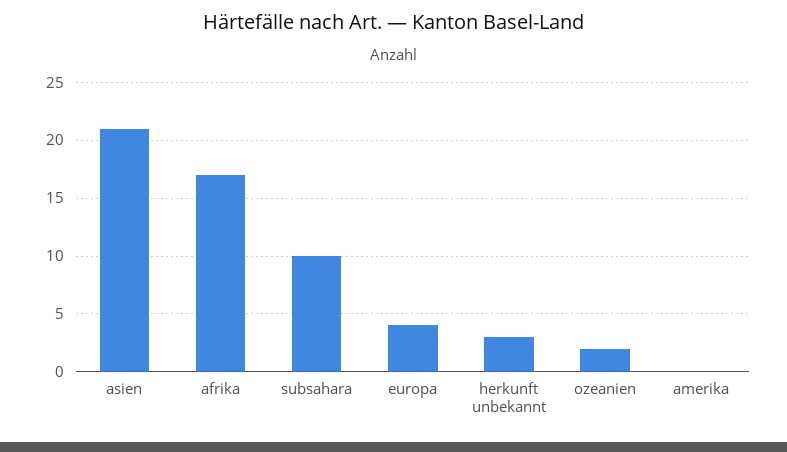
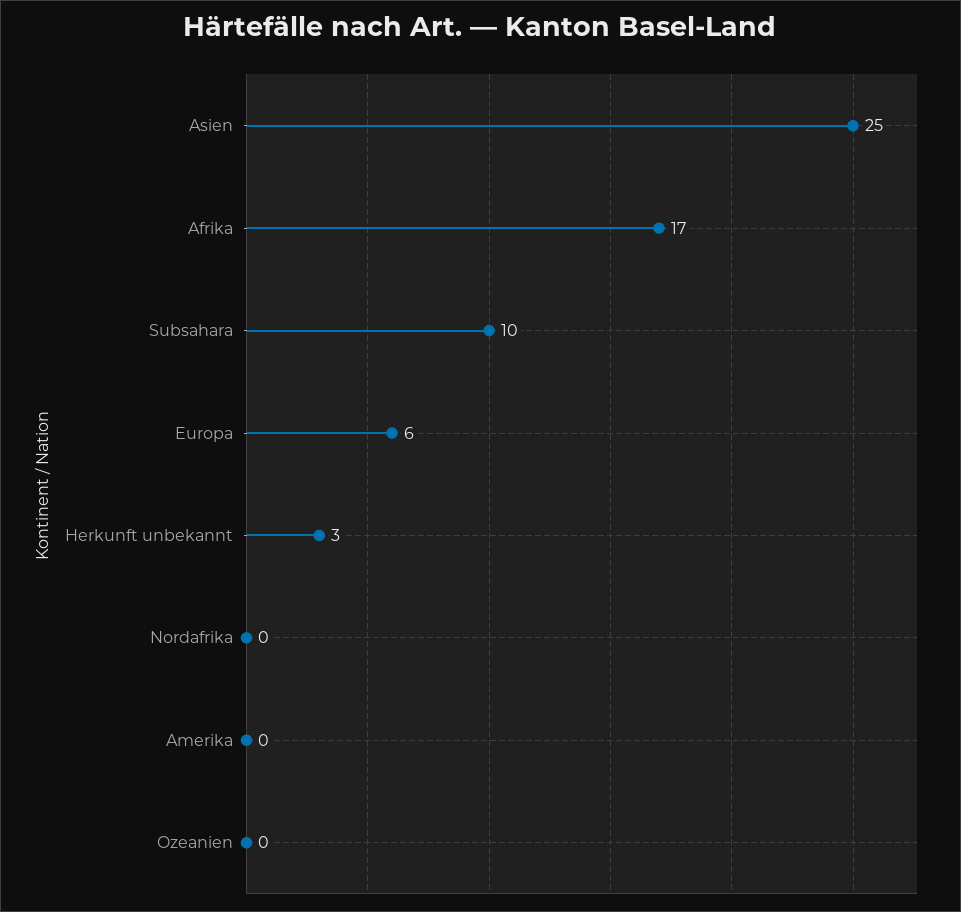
  {
-   "asien": 21,
+   "asien": 25,
    "afrika": 17,
    "subsahara": 10,
-   "europa": 4,
+   "europa": 6,
    "herkunft unbekannt": 3,
-   "ozeanien": 2,
+   "ozeanien": 0,
-   "amerika": 0
+   "amerika": 0,
+   "Nordafrika": 0
  }

